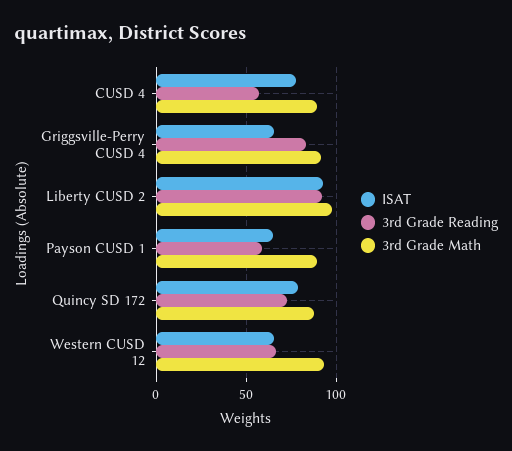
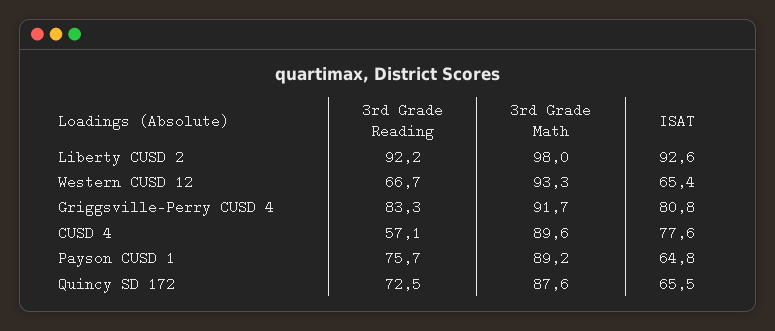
  {
    "ISAT": {
      "CUSD 4": 77.6,
-     "Griggsville-Perry CUSD 4": 65,
+     "Griggsville-Perry CUSD 4": 80.8,
      "Liberty CUSD 2": 92.6,
      "Payson CUSD 1": 64.8,
-     "Quincy SD 172": 80,
+     "Quincy SD 172": 65.5,
      "Western CUSD 12": 65.4
    },
    "3rd Grade Reading": {
      "CUSD 4": 57.1,
      "Griggsville-Perry CUSD 4": 83.3,
      "Liberty CUSD 2": 92.2,
-     "Payson CUSD 1": 60,
+     "Payson CUSD 1": 75.7,
      "Quincy SD 172": 72.5,
      "Western CUSD 12": 66.7
    },
    "3rd Grade Math": {
      "CUSD 4": 89.6,
      "Griggsville-Perry CUSD 4": 91.7,
      "Liberty CUSD 2": 98,
      "Payson CUSD 1": 89.2,
      "Quincy SD 172": 87.6,
      "Western CUSD 12": 93.3
    }
  }

